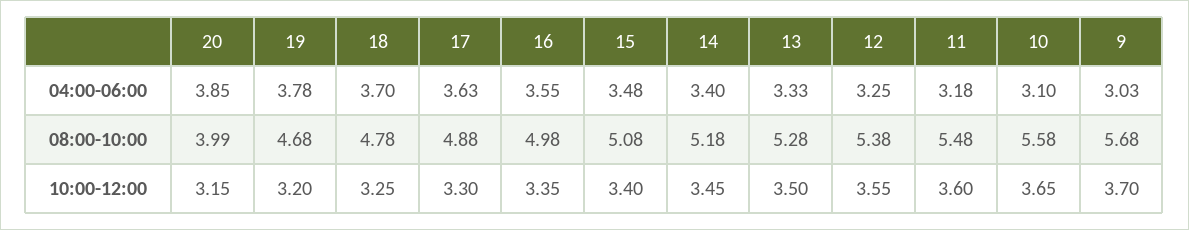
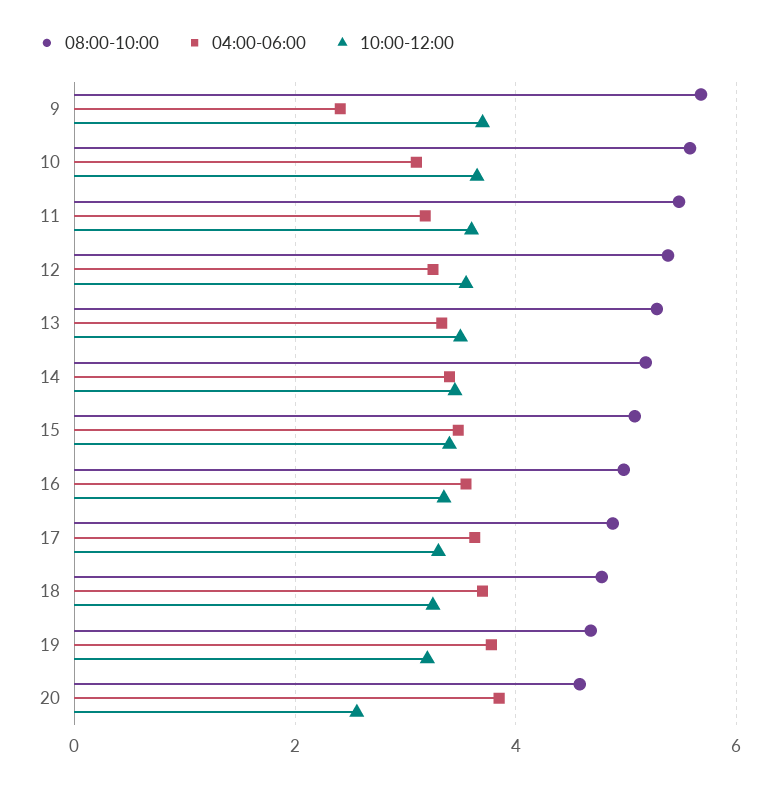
  {
    "04:00-06:00": {
      "20": 3.85,
      "19": 3.78,
      "18": 3.7,
      "17": 3.63,
      "16": 3.55,
      "15": 3.48,
      "14": 3.4,
      "13": 3.33,
      "12": 3.25,
      "11": 3.18,
      "10": 3.1,
-     "9": 3.03
+     "9": 2.4
    },
    "08:00-10:00": {
-     "20": 3.99,
+     "20": 4.6,
      "19": 4.68,
      "18": 4.78,
      "17": 4.88,
      "16": 4.98,
      "15": 5.08,
      "14": 5.18,
      "13": 5.28,
      "12": 5.38,
      "11": 5.48,
      "10": 5.58,
      "9": 5.68
    },
    "10:00-12:00": {
-     "20": 3.15,
+     "20": 2.6,
      "19": 3.2,
      "18": 3.25,
      "17": 3.3,
      "16": 3.35,
      "15": 3.4,
      "14": 3.45,
      "13": 3.5,
      "12": 3.55,
      "11": 3.6,
      "10": 3.65,
      "9": 3.7
    }
  }

